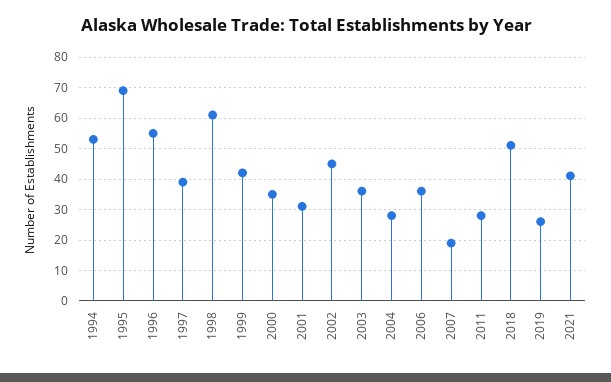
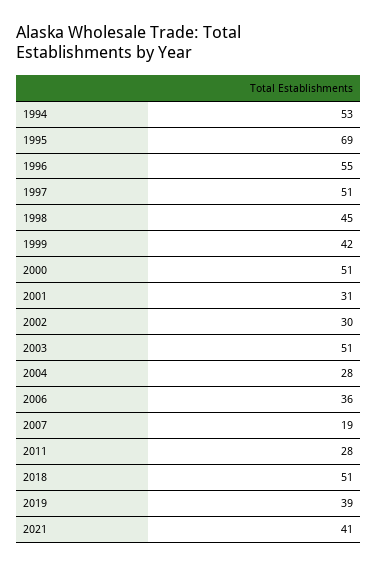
  {
    "1994": 53,
    "1995": 69,
    "1996": 55,
-   "1997": 40,
+   "1997": 51,
-   "1998": 60,
+   "1998": 45,
    "1999": 42,
-   "2000": 35,
+   "2000": 51,
    "2001": 31,
-   "2002": 45,
+   "2002": 30,
-   "2003": 35,
+   "2003": 51,
    "2004": 28,
    "2006": 36,
    "2007": 19,
    "2011": 28,
    "2018": 51,
-   "2019": 25,
+   "2019": 39,
    "2021": 41
  }

